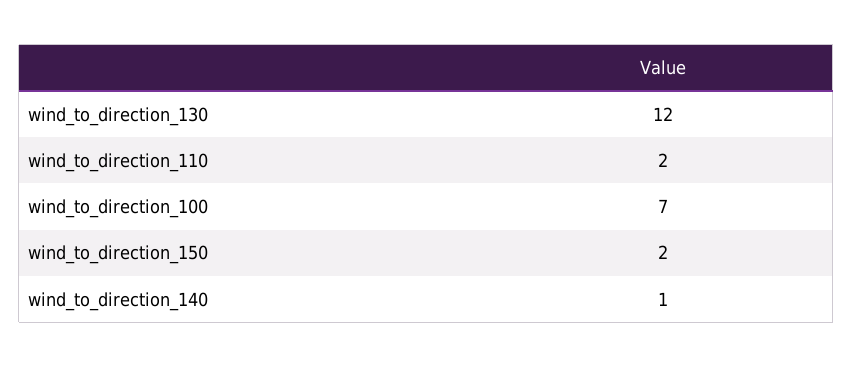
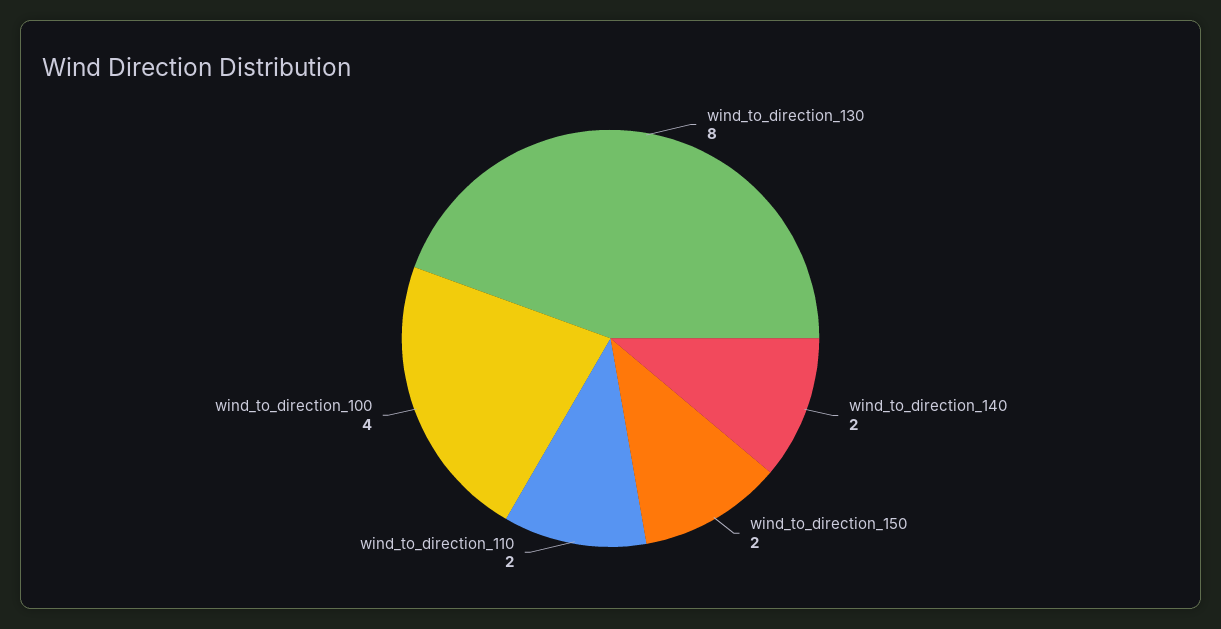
  {
-   "wind_to_direction_130": 12,
+   "wind_to_direction_130": 8,
    "wind_to_direction_110": 2,
-   "wind_to_direction_100": 7,
+   "wind_to_direction_100": 4,
    "wind_to_direction_150": 2,
-   "wind_to_direction_140": 1
+   "wind_to_direction_140": 2
  }

